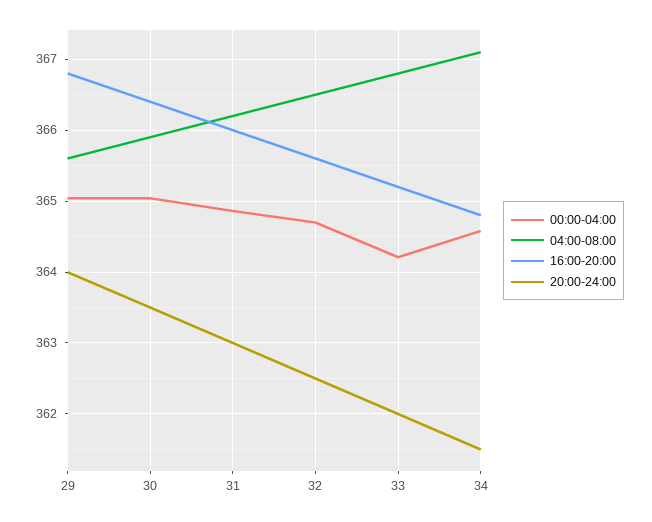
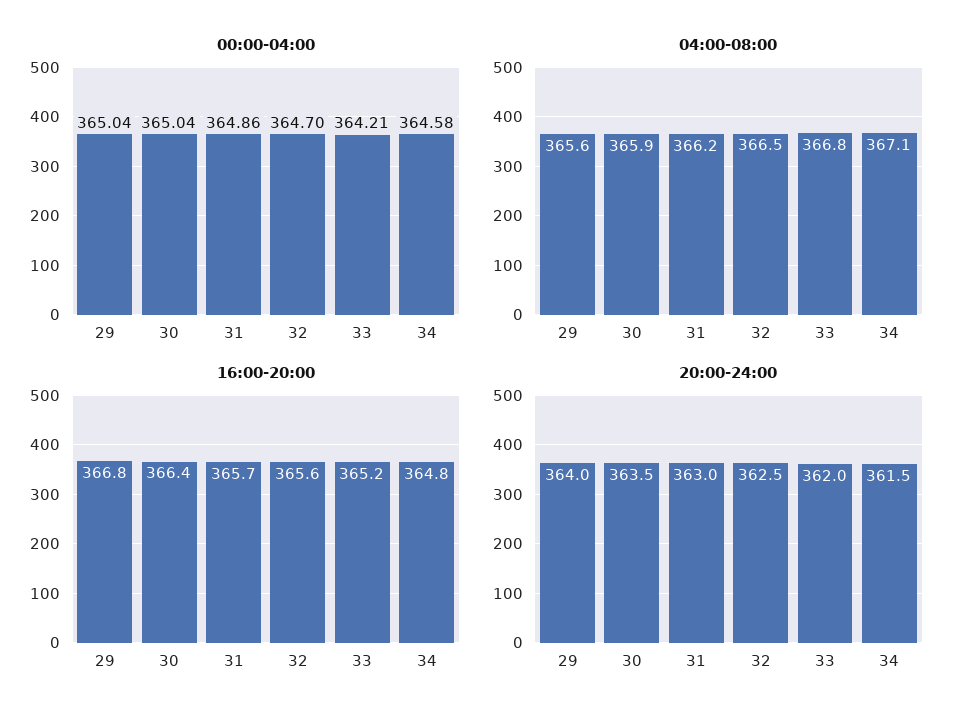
  {
    "00:00-04:00": {
      "29": 365.04,
      "30": 365.04,
      "31": 364.86,
      "32": 364.7,
      "33": 364.21,
      "34": 364.58
    },
    "04:00-08:00": {
      "29": 365.6,
      "30": 365.9,
      "31": 366.2,
      "32": 366.5,
      "33": 366.8,
      "34": 367.1
    },
    "16:00-20:00": {
      "29": 366.8,
      "30": 366.4,
-     "31": 366,
+     "31": 365.7,
      "32": 365.6,
      "33": 365.2,
      "34": 364.8
    },
    "20:00-24:00": {
      "29": 364,
      "30": 363.5,
      "31": 363,
      "32": 362.5,
      "33": 362,
      "34": 361.5
    }
  }

